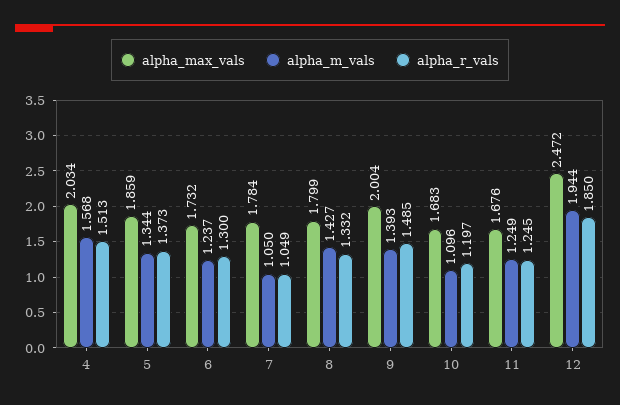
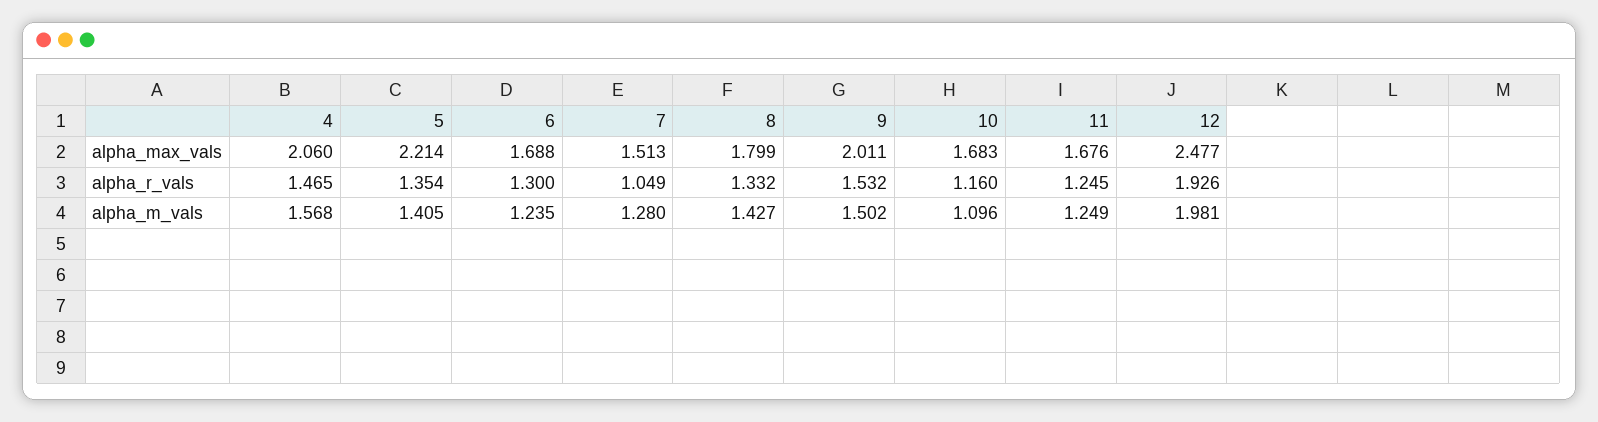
  {
    "alpha_max_vals": {
-     "4": 2.034,
+     "4": 2.06,
-     "5": 1.859,
+     "5": 2.214,
-     "6": 1.732,
+     "6": 1.688,
-     "7": 1.784,
+     "7": 1.513,
      "8": 1.799,
-     "9": 2.004,
+     "9": 2.011,
      "10": 1.683,
      "11": 1.676,
-     "12": 2.472
+     "12": 2.477
    },
    "alpha_m_vals": {
      "4": 1.568,
-     "5": 1.344,
+     "5": 1.405,
-     "6": 1.237,
+     "6": 1.235,
-     "7": 1.05,
+     "7": 1.28,
      "8": 1.427,
-     "9": 1.393,
+     "9": 1.502,
      "10": 1.096,
      "11": 1.249,
-     "12": 1.944
+     "12": 1.981
    },
    "alpha_r_vals": {
-     "4": 1.513,
+     "4": 1.465,
-     "5": 1.373,
+     "5": 1.354,
      "6": 1.3,
      "7": 1.049,
      "8": 1.332,
-     "9": 1.485,
+     "9": 1.532,
-     "10": 1.197,
+     "10": 1.16,
      "11": 1.245,
-     "12": 1.85
+     "12": 1.926
    }
  }

